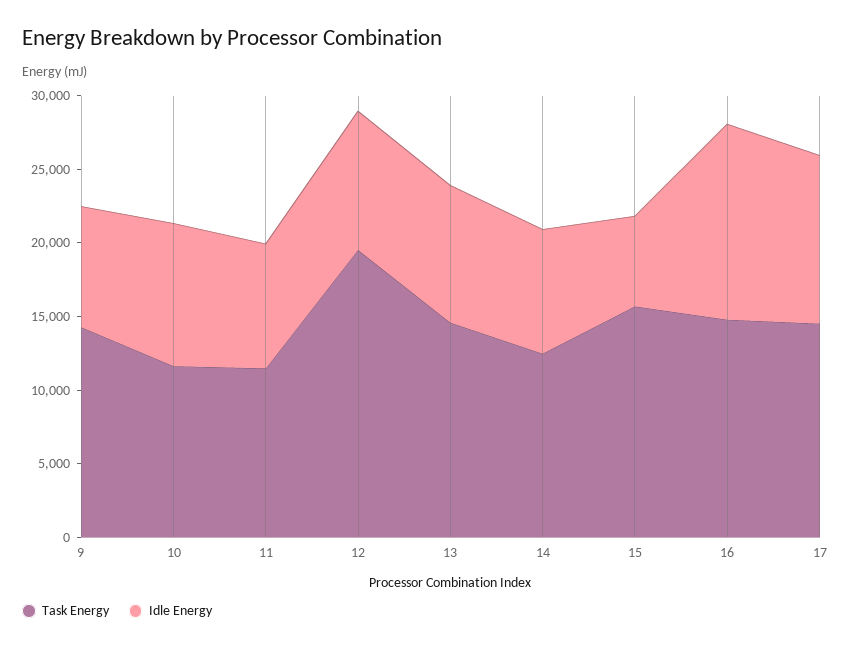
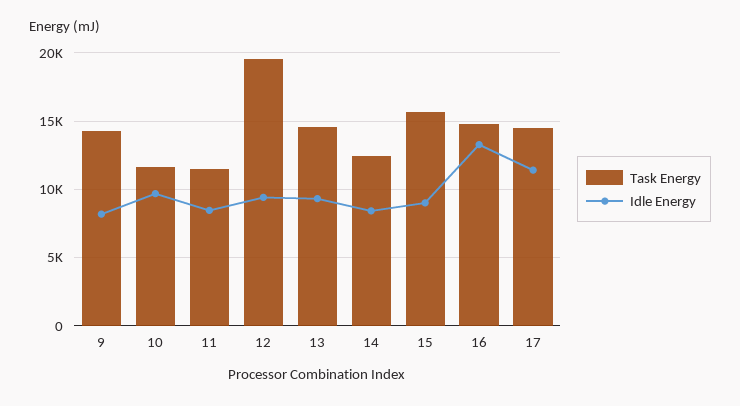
  {
    "Task Energy": {
      "9": 14500,
      "10": 11500,
      "11": 11500,
      "12": 19500,
      "13": 14500,
      "14": 12500,
      "15": 15500,
      "16": 15000,
      "17": 14500
    },
    "Idle Energy": {
      "9": 8000,
      "10": 9500,
      "11": 8500,
      "12": 9500,
      "13": 9500,
      "14": 8500,
-     "15": 6000,
+     "15": 9000,
      "16": 13500,
      "17": 11500
    }
  }

